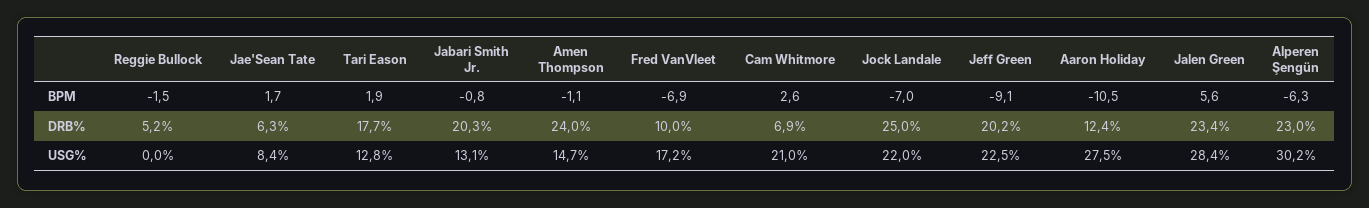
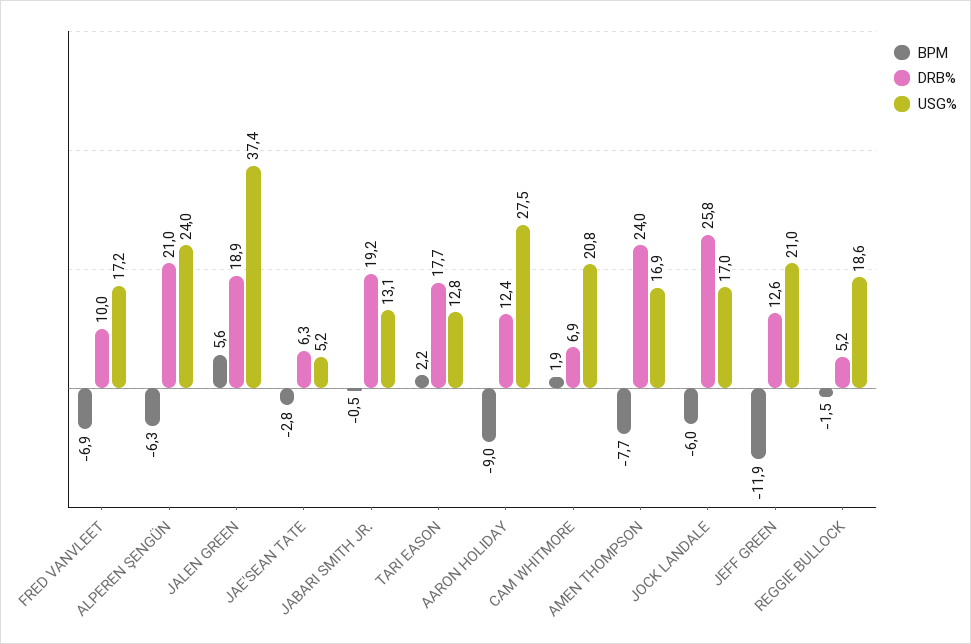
  {
    "BPM": {
      "Reggie Bullock": -1.5,
-     "Jae'Sean Tate": 1.7,
+     "Jae'Sean Tate": -2.8,
-     "Tari Eason": 1.9,
+     "Tari Eason": 2.2,
-     "Jabari Smith Jr.": -0.8,
+     "Jabari Smith Jr.": -0.5,
-     "Amen Thompson": -1.1,
+     "Amen Thompson": -7.7,
      "Fred VanVleet": -6.9,
-     "Cam Whitmore": 2.6,
+     "Cam Whitmore": 1.9,
-     "Jock Landale": -7,
+     "Jock Landale": -6,
-     "Jeff Green": -9.1,
+     "Jeff Green": -11.9,
-     "Aaron Holiday": -10.5,
+     "Aaron Holiday": -9,
      "Jalen Green": 5.6,
      "Alperen Şengün": -6.3
    },
    "DRB%": {
      "Reggie Bullock": 5.2,
      "Jae'Sean Tate": 6.3,
      "Tari Eason": 17.7,
-     "Jabari Smith Jr.": 20.3,
+     "Jabari Smith Jr.": 19.2,
      "Amen Thompson": 24,
      "Fred VanVleet": 10,
      "Cam Whitmore": 6.9,
-     "Jock Landale": 25,
+     "Jock Landale": 25.8,
-     "Jeff Green": 20.2,
+     "Jeff Green": 12.6,
      "Aaron Holiday": 12.4,
-     "Jalen Green": 23.4,
+     "Jalen Green": 18.9,
-     "Alperen Şengün": 23
+     "Alperen Şengün": 21
    },
    "USG%": {
-     "Reggie Bullock": 0,
+     "Reggie Bullock": 18.6,
-     "Jae'Sean Tate": 8.4,
+     "Jae'Sean Tate": 5.2,
      "Tari Eason": 12.8,
      "Jabari Smith Jr.": 13.1,
-     "Amen Thompson": 14.7,
+     "Amen Thompson": 16.9,
      "Fred VanVleet": 17.2,
-     "Cam Whitmore": 21,
+     "Cam Whitmore": 20.8,
-     "Jock Landale": 22,
+     "Jock Landale": 17,
-     "Jeff Green": 22.5,
+     "Jeff Green": 21,
      "Aaron Holiday": 27.5,
-     "Jalen Green": 28.4,
+     "Jalen Green": 37.4,
-     "Alperen Şengün": 30.2
+     "Alperen Şengün": 24
    }
  }

